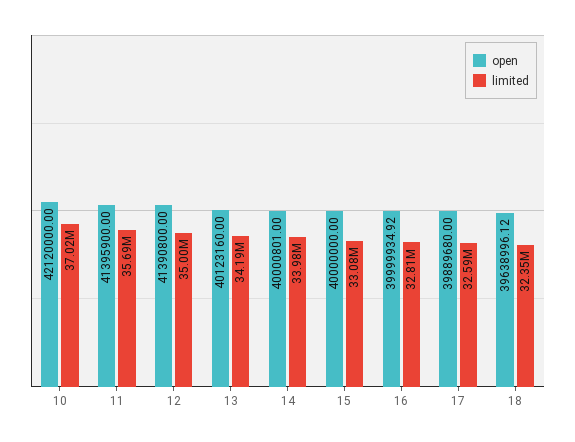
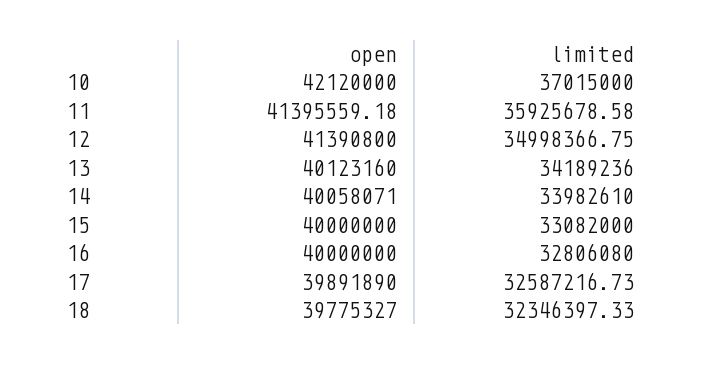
  {
    "open": {
      "10": 42120000,
-     "11": 41395900,
+     "11": 41395559.18,
      "12": 41390800,
      "13": 40123160,
-     "14": 40000801,
+     "14": 40058071,
      "15": 40000000,
-     "16": 39999934.92,
+     "16": 40000000,
-     "17": 39889680,
+     "17": 39891890,
-     "18": 39638996.12
+     "18": 39775327
    },
    "limited": {
      "10": 37015000,
-     "11": 35690000,
+     "11": 35925678.58,
      "12": 34998366.75,
      "13": 34189236,
      "14": 33982610,
      "15": 33082000,
      "16": 32806080,
      "17": 32587216.73,
      "18": 32346397.33
    }
  }

